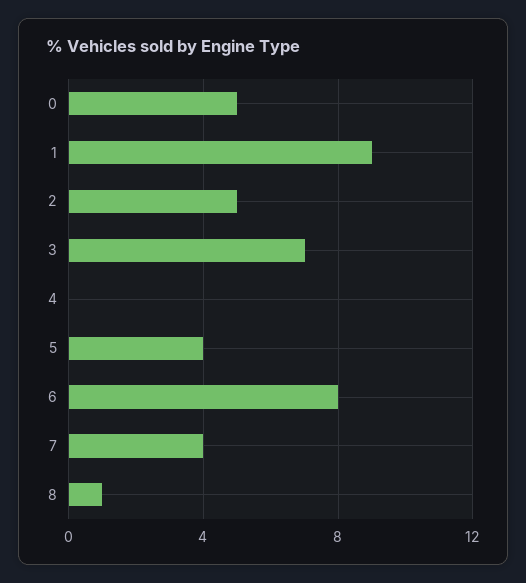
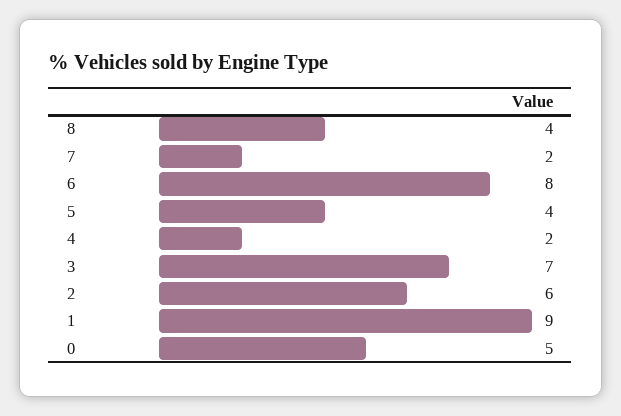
  {
    "0": 5,
    "1": 9,
-   "2": 5,
+   "2": 6,
    "3": 7,
-   "4": 0,
+   "4": 2,
    "5": 4,
    "6": 8,
-   "7": 4,
+   "7": 2,
-   "8": 1
+   "8": 4
  }

